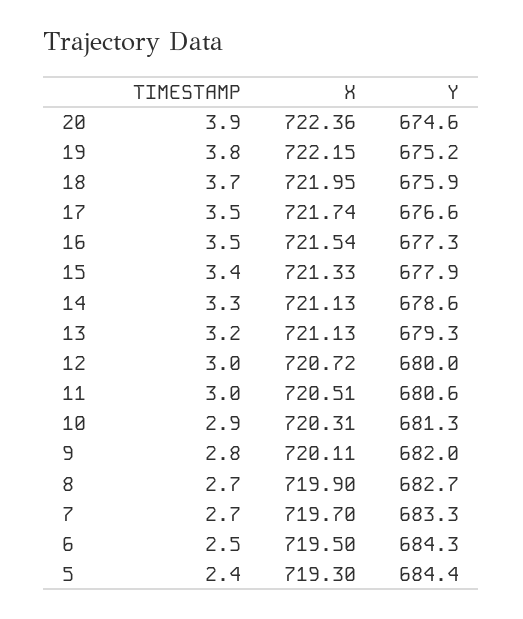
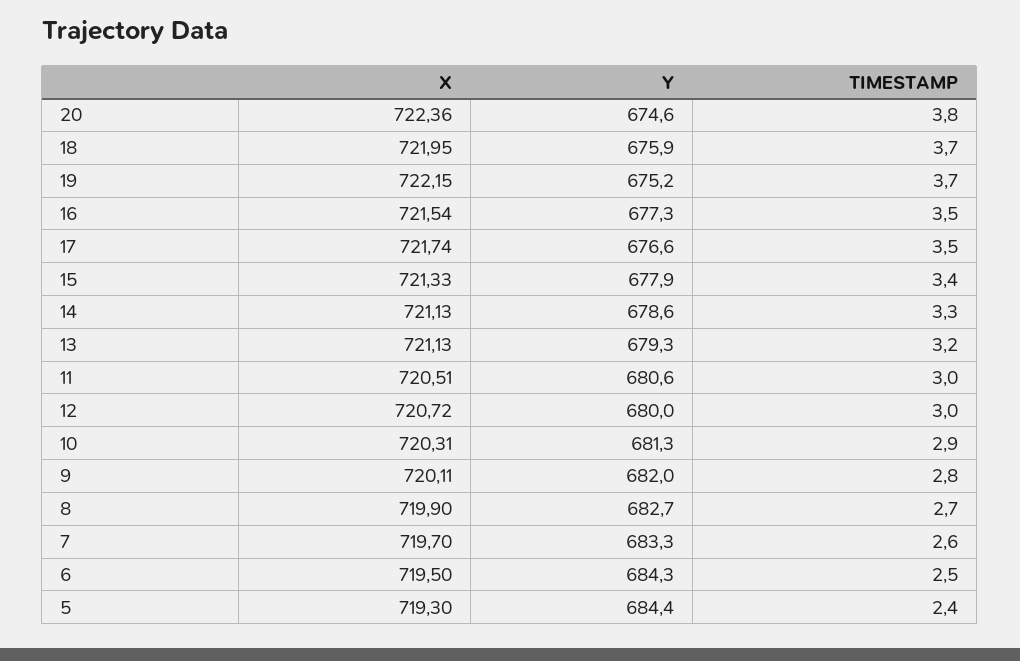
  {
    "TIMESTAMP": {
-     "20": 3.9,
+     "20": 3.8,
-     "19": 3.8,
+     "19": 3.7,
      "18": 3.7,
      "17": 3.5,
      "16": 3.5,
      "15": 3.4,
      "14": 3.3,
      "13": 3.2,
      "12": 3,
      "11": 3,
      "10": 2.9,
      "9": 2.8,
      "8": 2.7,
-     "7": 2.7,
+     "7": 2.6,
      "6": 2.5,
      "5": 2.4
    },
    "X": {
      "20": 722.36,
      "19": 722.15,
      "18": 721.95,
      "17": 721.74,
      "16": 721.54,
      "15": 721.33,
      "14": 721.13,
      "13": 721.13,
      "12": 720.72,
      "11": 720.51,
      "10": 720.31,
      "9": 720.11,
      "8": 719.9,
      "7": 719.7,
      "6": 719.5,
      "5": 719.3
    },
    "Y": {
      "20": 674.6,
      "19": 675.2,
      "18": 675.9,
      "17": 676.6,
      "16": 677.3,
      "15": 677.9,
      "14": 678.6,
      "13": 679.3,
      "12": 680,
      "11": 680.6,
      "10": 681.3,
      "9": 682,
      "8": 682.7,
      "7": 683.3,
      "6": 684.3,
      "5": 684.4
    }
  }

